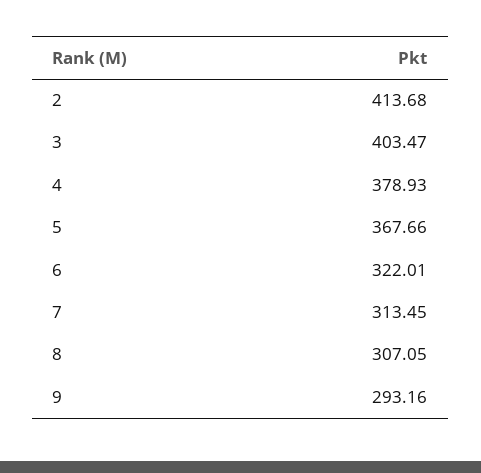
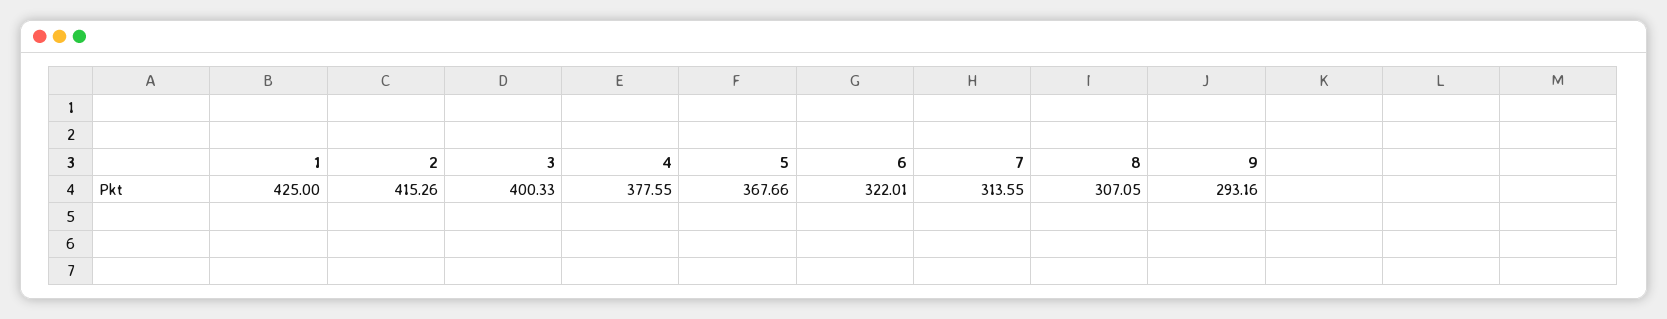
  {
-   "2": 413.68,
+   "2": 415.26,
-   "3": 403.47,
+   "3": 400.33,
-   "4": 378.93,
+   "4": 377.55,
    "5": 367.66,
    "6": 322.01,
-   "7": 313.45,
+   "7": 313.55,
    "8": 307.05,
-   "9": 293.16
+   "9": 293.16,
+   "1": 425
  }

